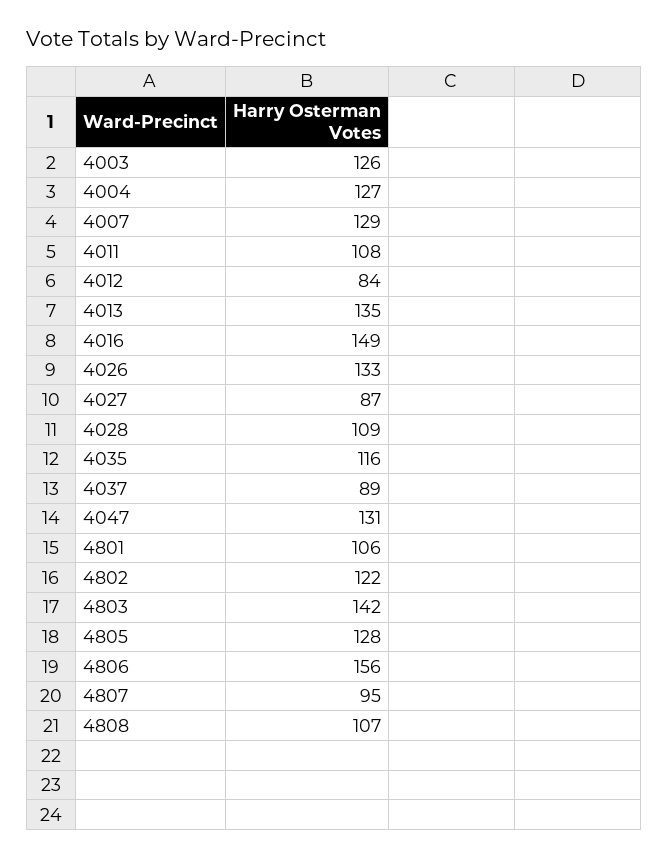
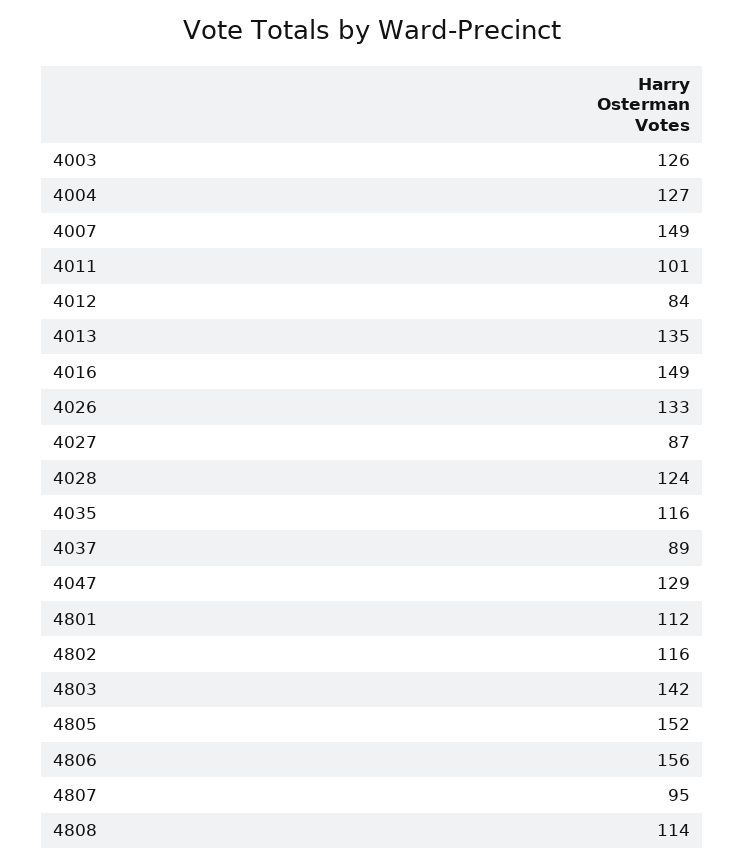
  {
    "4003": 126,
    "4004": 127,
-   "4007": 129,
+   "4007": 149,
-   "4011": 108,
+   "4011": 101,
    "4012": 84,
    "4013": 135,
    "4016": 149,
    "4026": 133,
    "4027": 87,
-   "4028": 109,
+   "4028": 124,
    "4035": 116,
    "4037": 89,
-   "4047": 131,
+   "4047": 129,
-   "4801": 106,
+   "4801": 112,
-   "4802": 122,
+   "4802": 116,
    "4803": 142,
-   "4805": 128,
+   "4805": 152,
    "4806": 156,
    "4807": 95,
-   "4808": 107
+   "4808": 114
  }

